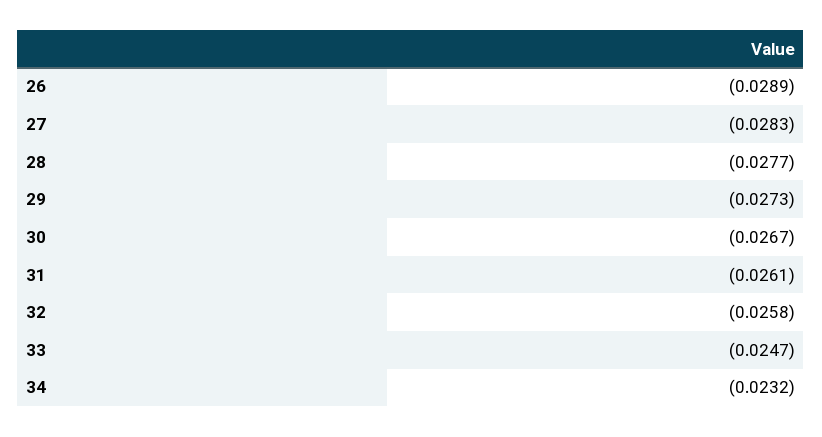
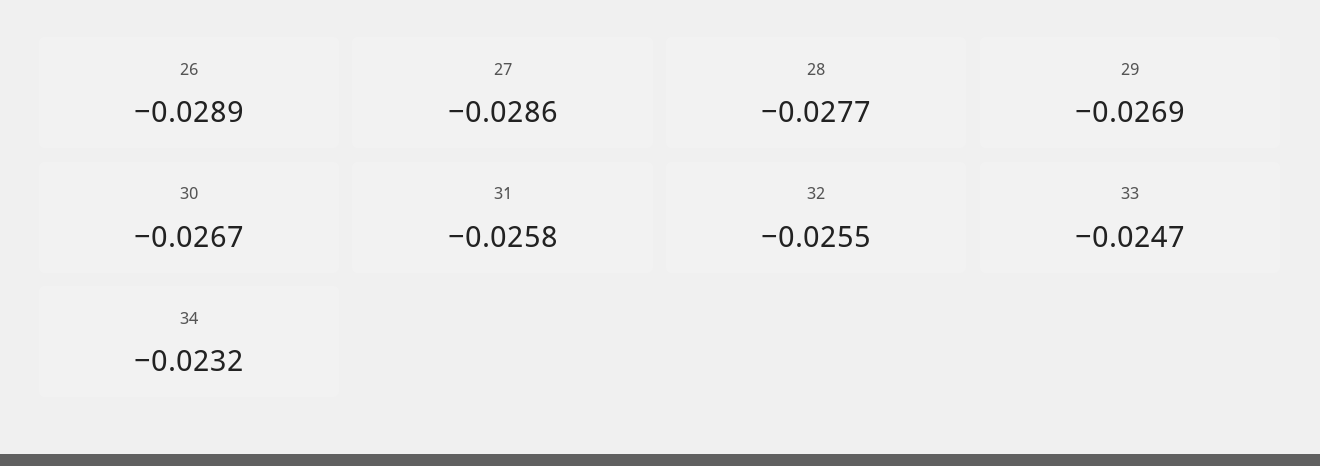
  {
    "26": -0.0289,
-   "27": -0.0283,
+   "27": -0.0286,
    "28": -0.0277,
-   "29": -0.0273,
+   "29": -0.0269,
    "30": -0.0267,
-   "31": -0.0261,
+   "31": -0.0258,
-   "32": -0.0258,
+   "32": -0.0255,
    "33": -0.0247,
    "34": -0.0232
  }

